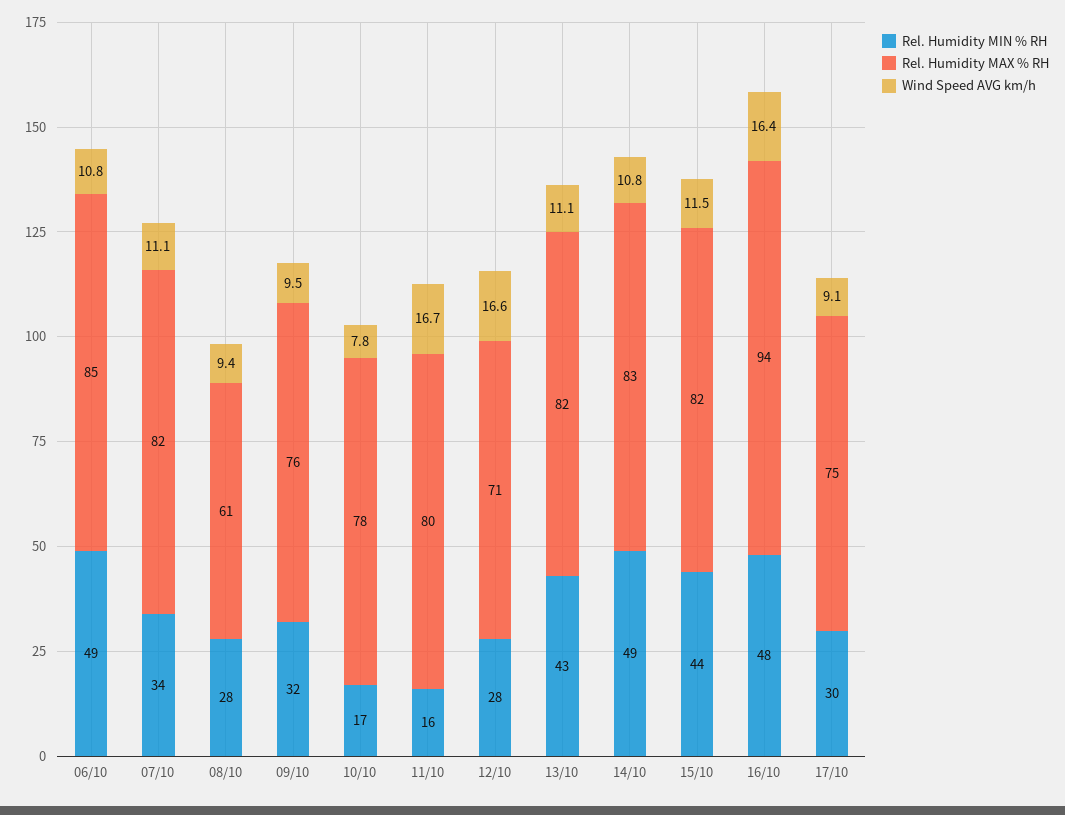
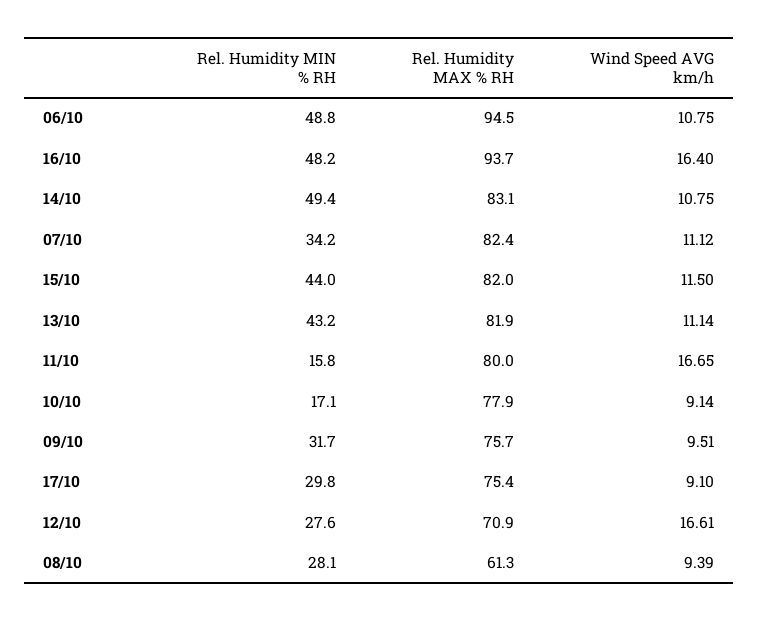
  {
    "Rel. Humidity MIN % RH": {
      "06/10": 48.8,
      "07/10": 34.2,
      "08/10": 28.1,
      "09/10": 31.7,
      "10/10": 17.1,
      "11/10": 15.8,
      "12/10": 27.6,
      "13/10": 43.2,
      "14/10": 49.4,
      "15/10": 44,
      "16/10": 48.2,
      "17/10": 29.8
    },
    "Rel. Humidity MAX % RH": {
-     "06/10": 85,
+     "06/10": 94.5,
      "07/10": 82.4,
      "08/10": 61.3,
      "09/10": 75.7,
      "10/10": 77.9,
      "11/10": 80,
      "12/10": 70.9,
      "13/10": 81.9,
      "14/10": 83.1,
      "15/10": 82,
      "16/10": 93.7,
      "17/10": 75.4
    },
    "Wind Speed AVG km/h": {
      "06/10": 10.75,
      "07/10": 11.12,
      "08/10": 9.39,
      "09/10": 9.51,
-     "10/10": 7.8,
+     "10/10": 9.14,
      "11/10": 16.65,
      "12/10": 16.61,
      "13/10": 11.14,
      "14/10": 10.75,
      "15/10": 11.5,
      "16/10": 16.4,
      "17/10": 9.1
    }
  }

